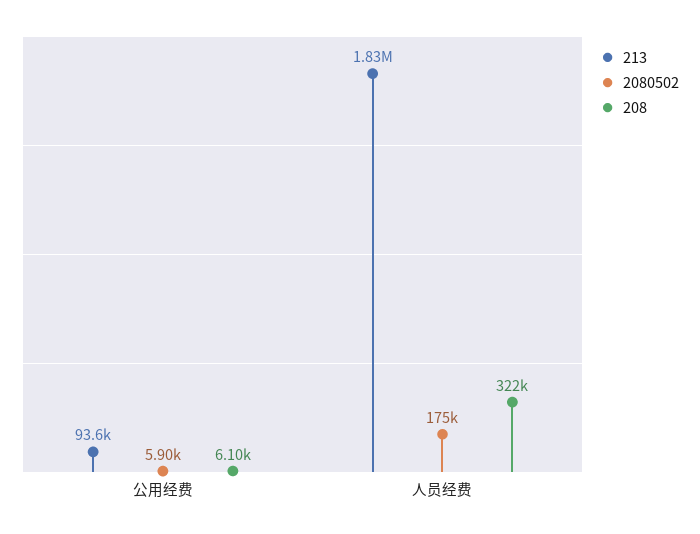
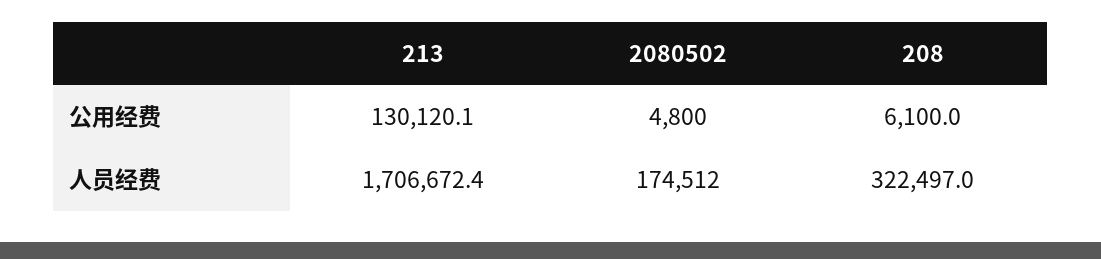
  {
    "213": {
-     "公用经费": 93600,
+     "公用经费": 130120.1,
-     "人员经费": 1830000
+     "人员经费": 1706672.4
    },
    "2080502": {
-     "公用经费": 5900,
+     "公用经费": 4800,
      "人员经费": 174512
    },
    "208": {
      "公用经费": 6100,
      "人员经费": 322497
    }
  }

